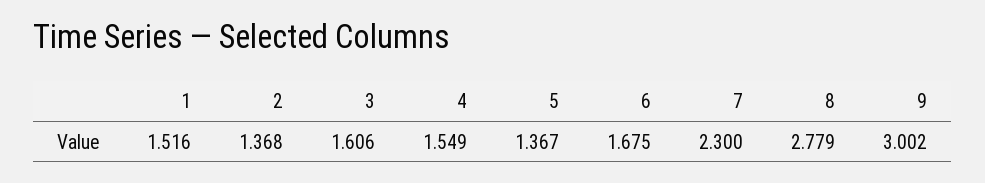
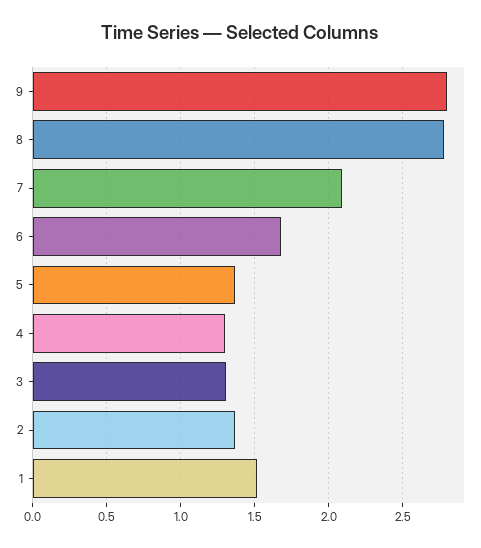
  {
    "1": 1.516,
    "2": 1.368,
-   "3": 1.606,
+   "3": 1.3,
-   "4": 1.549,
+   "4": 1.3,
    "5": 1.367,
    "6": 1.675,
-   "7": 2.3,
+   "7": 2.1,
    "8": 2.779,
-   "9": 3.002
+   "9": 2.8
  }

